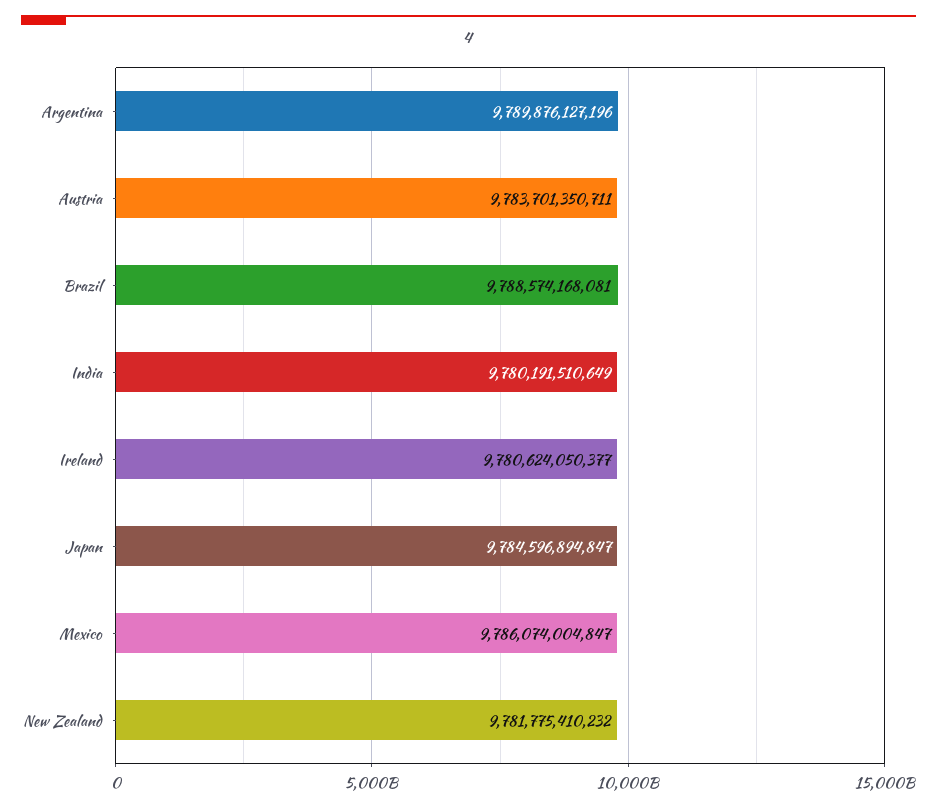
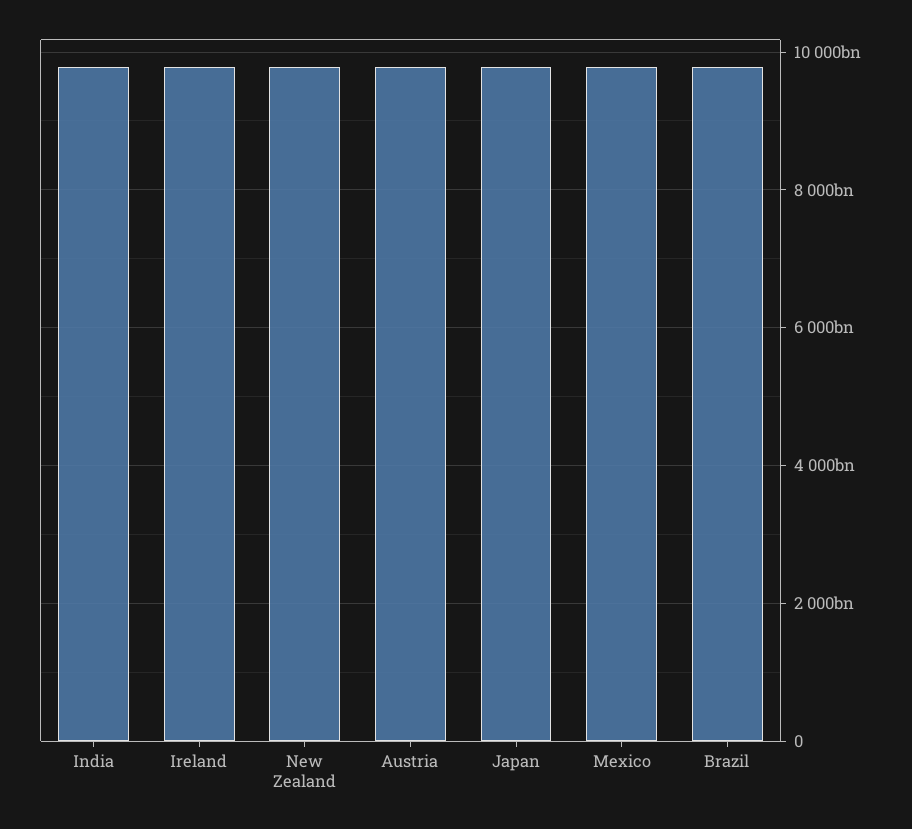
  {
-   "Argentina": 9789876127196,
    "Austria": 9783701350711,
    "Brazil": 9788574168081,
    "India": 9780191510649,
    "Ireland": 9780624050377,
    "Japan": 9784596894847,
    "Mexico": 9786074004847,
    "New Zealand": 9781775410232
  }

